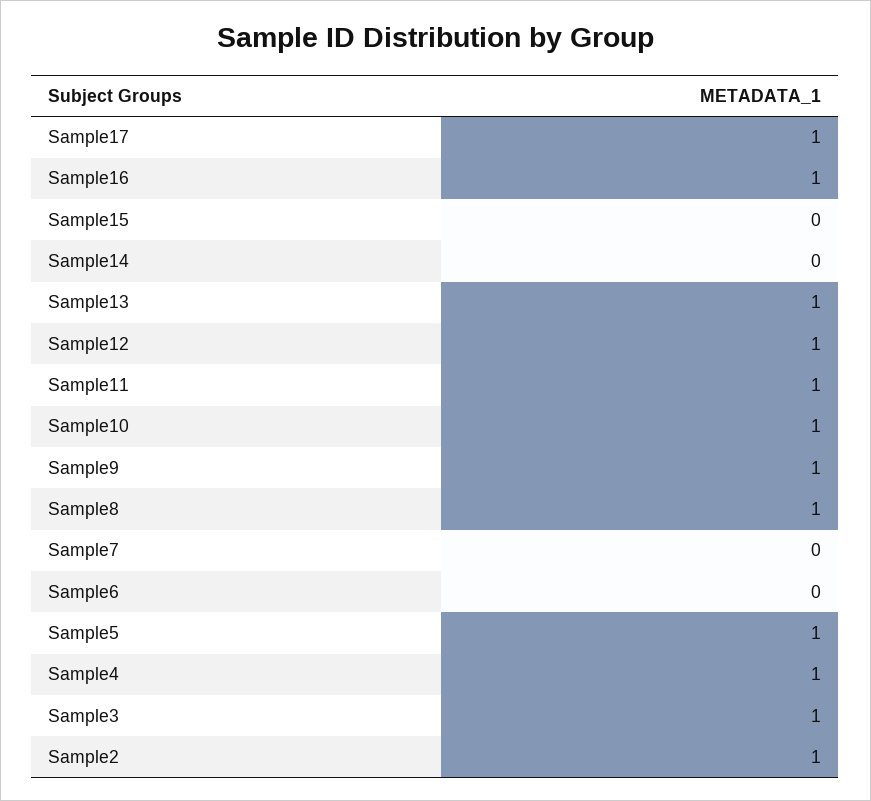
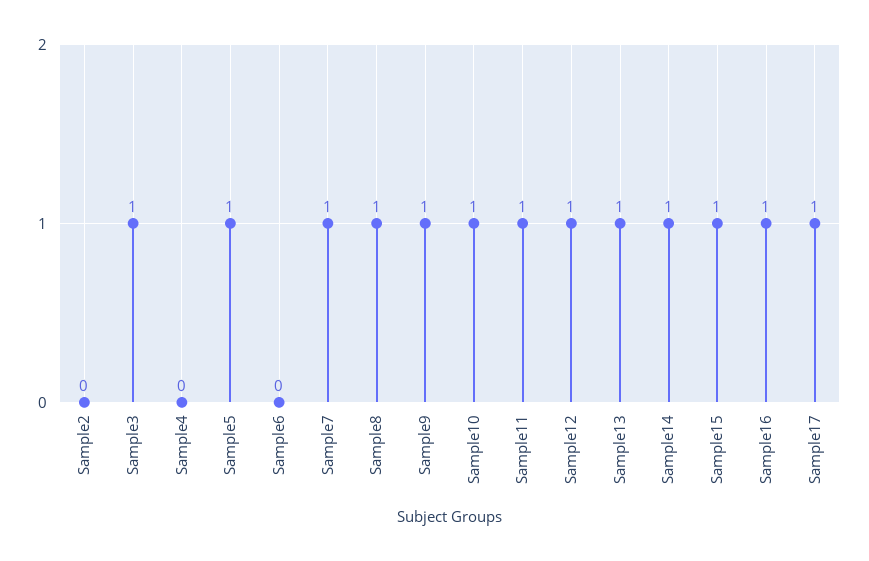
  {
    "Sample17": 1,
    "Sample16": 1,
-   "Sample15": 0,
+   "Sample15": 1,
-   "Sample14": 0,
+   "Sample14": 1,
    "Sample13": 1,
    "Sample12": 1,
    "Sample11": 1,
    "Sample10": 1,
    "Sample9": 1,
    "Sample8": 1,
-   "Sample7": 0,
+   "Sample7": 1,
    "Sample6": 0,
    "Sample5": 1,
-   "Sample4": 1,
+   "Sample4": 0,
    "Sample3": 1,
-   "Sample2": 1
+   "Sample2": 0
  }

